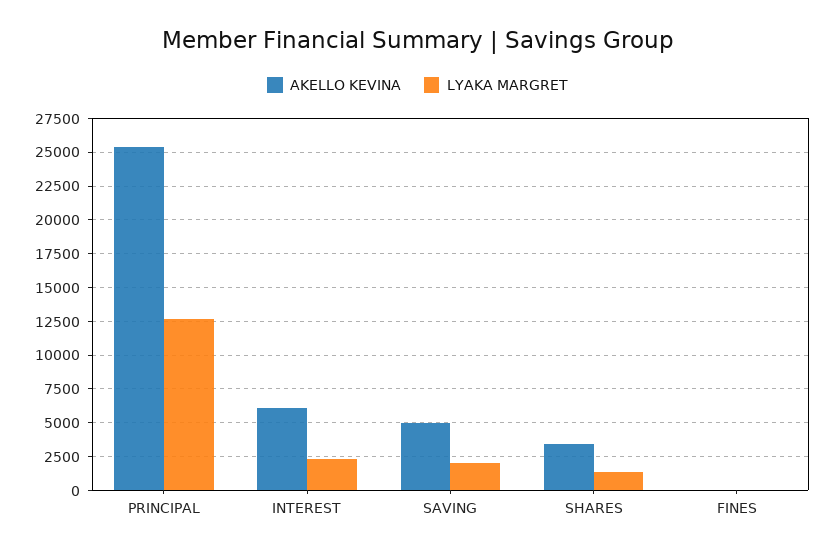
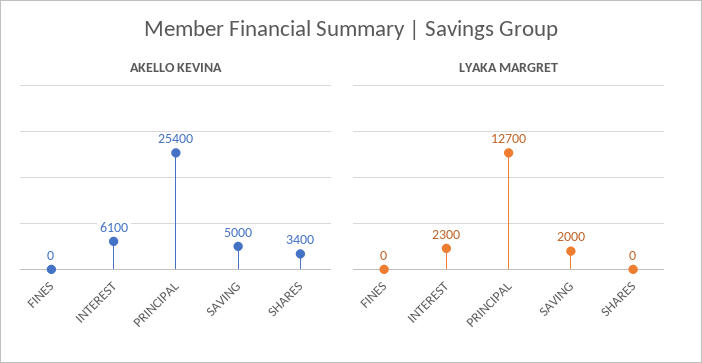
  {
    "AKELLO KEVINA": {
      "PRINCIPAL": 25400,
      "INTEREST": 6100,
      "SAVING": 5000,
      "SHARES": 3400,
      "FINES": 0
    },
    "LYAKA MARGRET": {
      "PRINCIPAL": 12700,
      "INTEREST": 2300,
      "SAVING": 2000,
-     "SHARES": 1500,
+     "SHARES": 0,
      "FINES": 0
    }
  }

